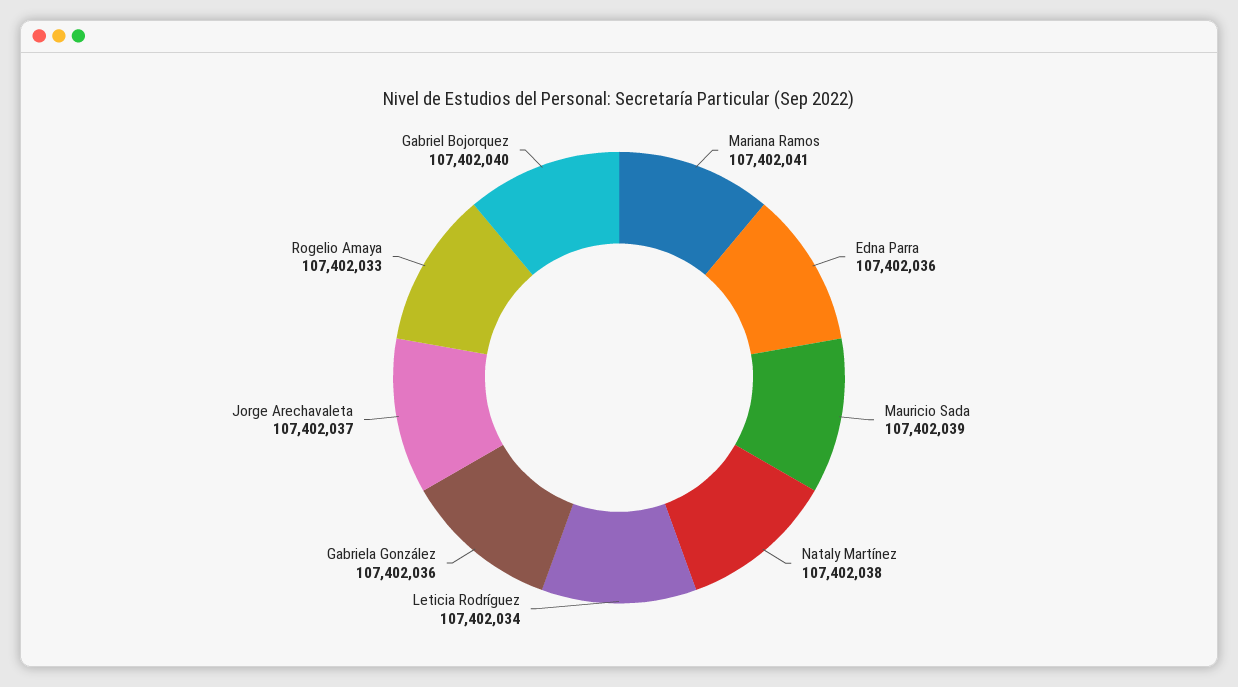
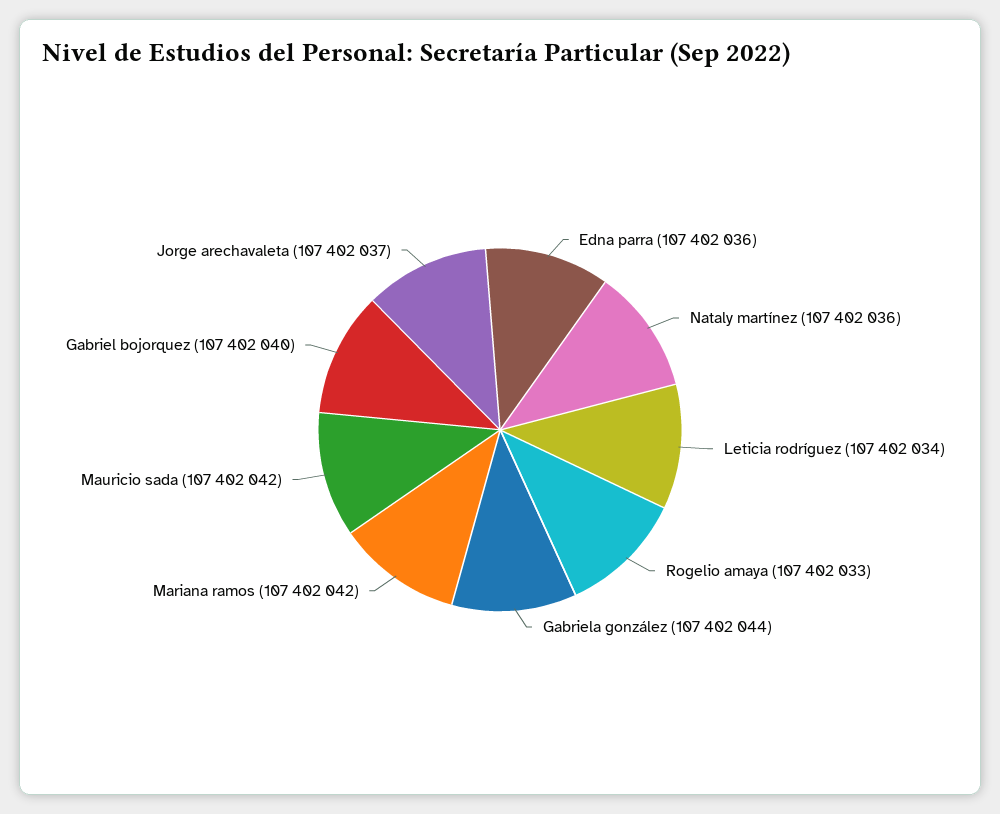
  {
-   "Mariana Ramos": 107402041,
+   "Mariana Ramos": 107402042,
    "Edna Parra": 107402036,
-   "Mauricio Sada": 107402039,
+   "Mauricio Sada": 107402042,
-   "Nataly Martínez": 107402038,
+   "Nataly Martínez": 107402036,
    "Leticia Rodríguez": 107402034,
-   "Gabriela González": 107402036,
+   "Gabriela González": 107402044,
    "Jorge Arechavaleta": 107402037,
    "Rogelio Amaya": 107402033,
    "Gabriel Bojorquez": 107402040
  }

